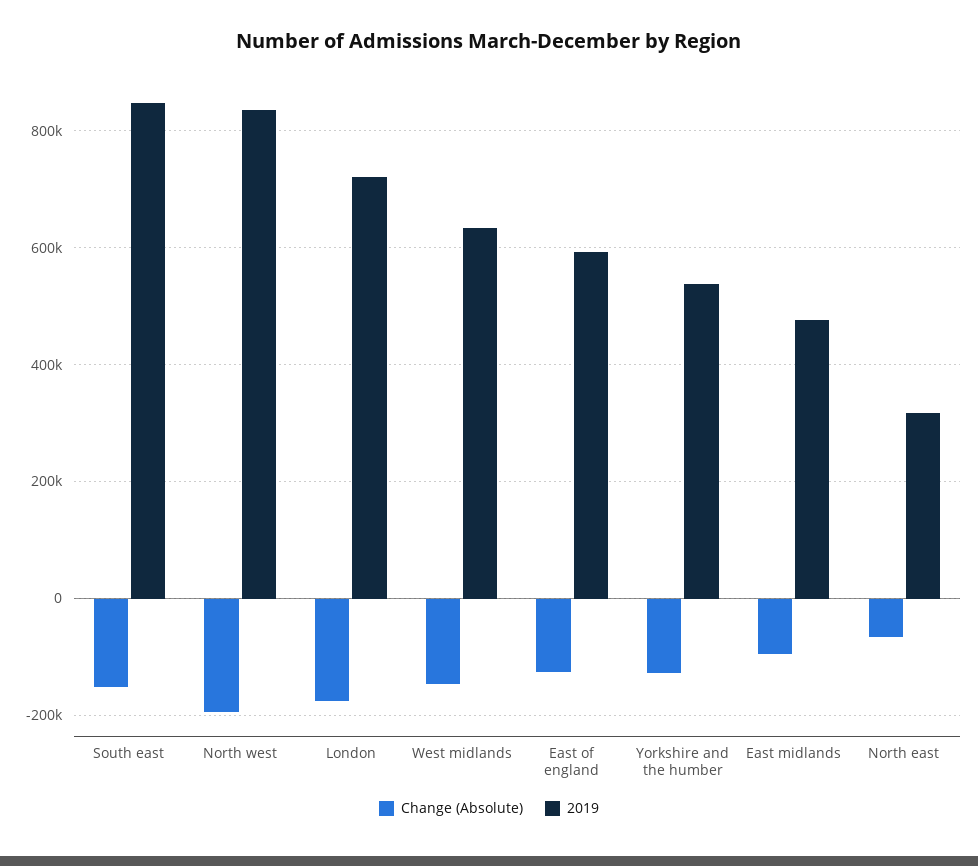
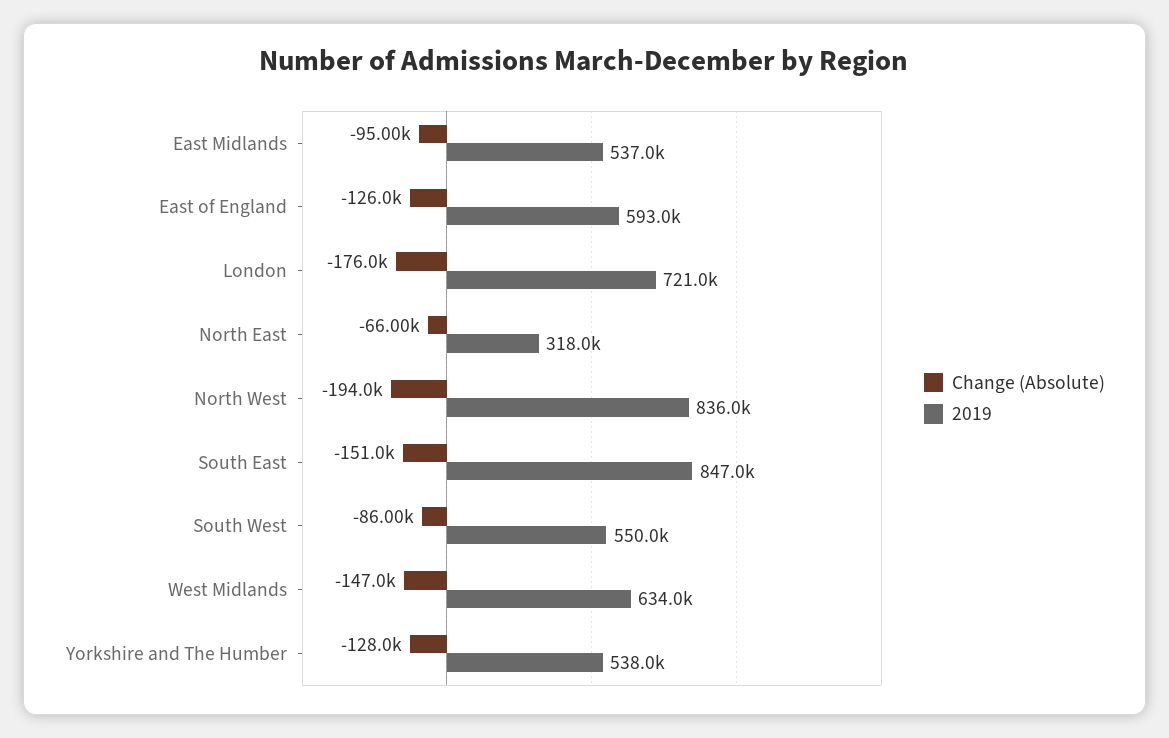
  {
    "Change (Absolute)": {
      "South east": -151000,
      "North west": -194000,
      "London": -176000,
      "West midlands": -147000,
      "East of england": -126000,
      "Yorkshire and the humber": -128000,
      "East midlands": -95000,
-     "North east": -66000
+     "North east": -66000,
+     "South West": -86000
    },
    "2019": {
      "South east": 847000,
      "North west": 836000,
      "London": 721000,
      "West midlands": 634000,
      "East of england": 593000,
      "Yorkshire and the humber": 538000,
-     "East midlands": 480000,
+     "East midlands": 537000,
-     "North east": 318000
+     "North east": 318000,
+     "South West": 550000
    }
  }

